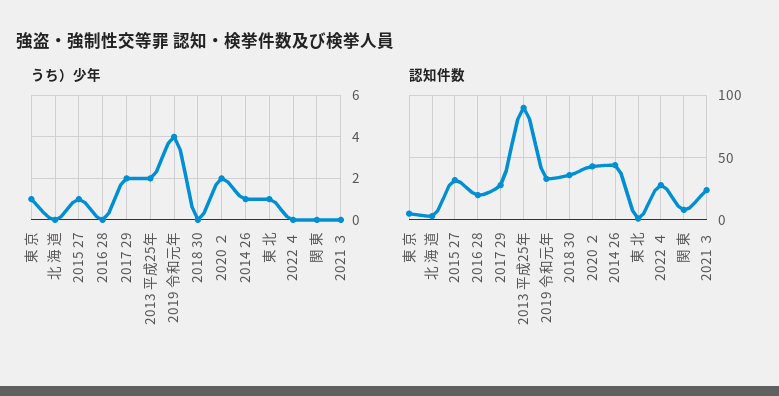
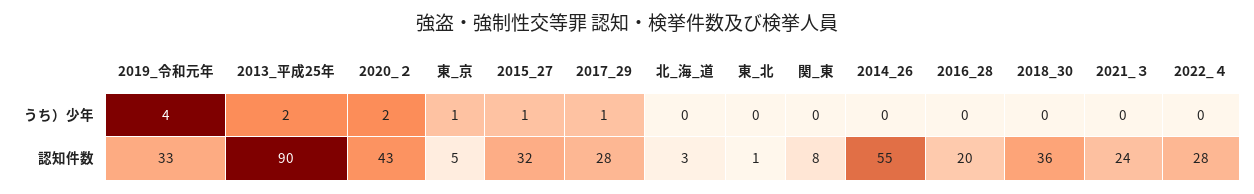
  {
    "うち）少年": {
      "東 京": 1,
      "北 海 道": 0,
      "2015 27": 1,
      "2016 28": 0,
-     "2017 29": 2,
+     "2017 29": 1,
      "2013 平成25年": 2,
      "2019 令和元年": 4,
      "2018 30": 0,
      "2020 ２": 2,
-     "2014 26": 1,
+     "2014 26": 0,
-     "東 北": 1,
+     "東 北": 0,
      "2022 ４": 0,
      "関 東": 0,
      "2021 ３": 0
    },
    "認知件数": {
      "東 京": 5,
      "北 海 道": 3,
      "2015 27": 32,
      "2016 28": 20,
      "2017 29": 28,
      "2013 平成25年": 90,
      "2019 令和元年": 33,
      "2018 30": 36,
      "2020 ２": 43,
-     "2014 26": 45,
+     "2014 26": 55,
      "東 北": 1,
      "2022 ４": 28,
      "関 東": 8,
      "2021 ３": 24
    }
  }

